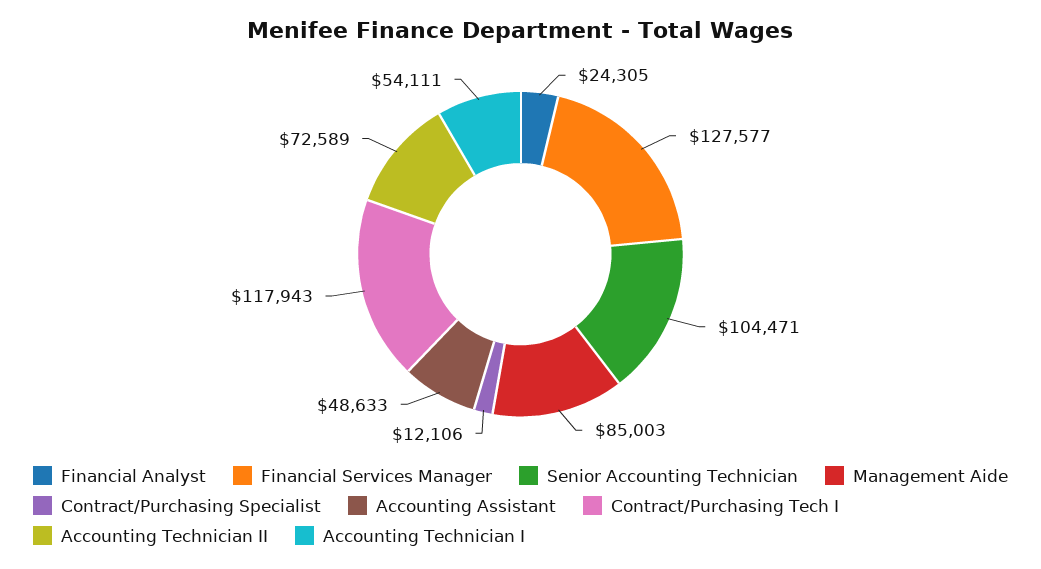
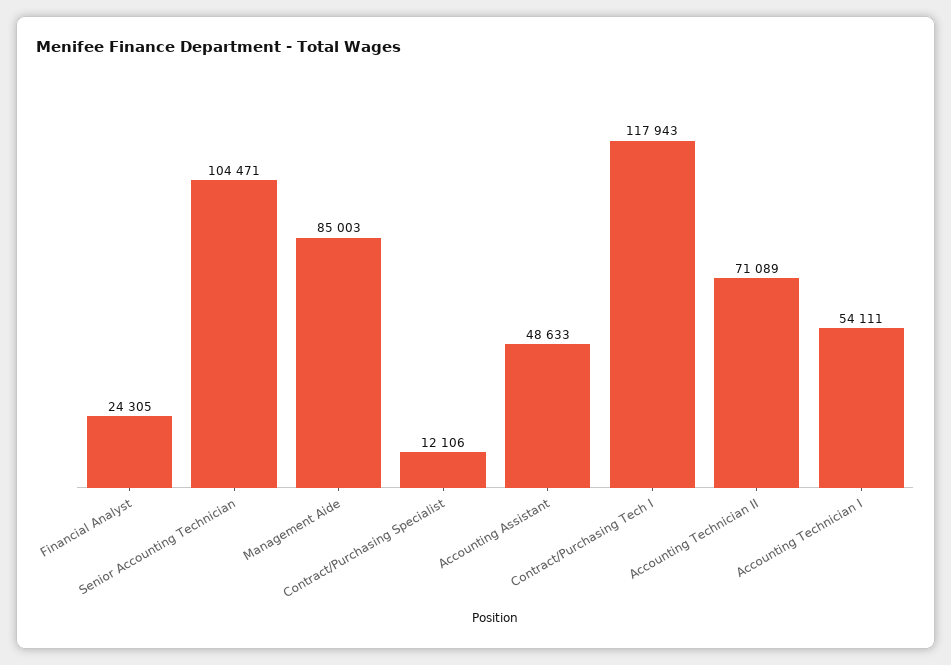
  {
    "Financial Analyst": 24305,
-   "Financial Services Manager": 127577,
    "Senior Accounting Technician": 104471,
    "Management Aide": 85003,
    "Contract/Purchasing Specialist": 12106,
    "Accounting Assistant": 48633,
    "Contract/Purchasing Tech I": 117943,
-   "Accounting Technician II": 72589,
+   "Accounting Technician II": 71089,
    "Accounting Technician I": 54111
  }

